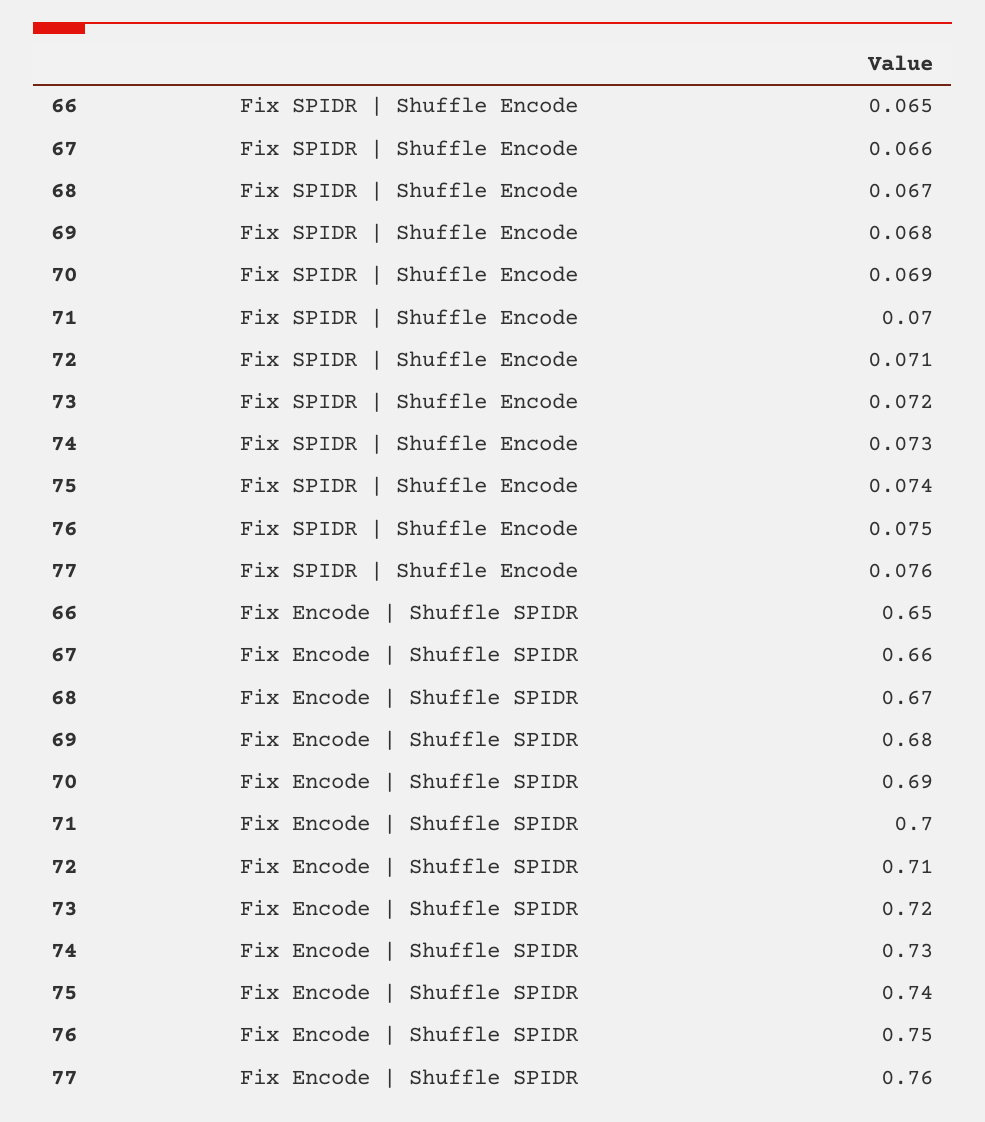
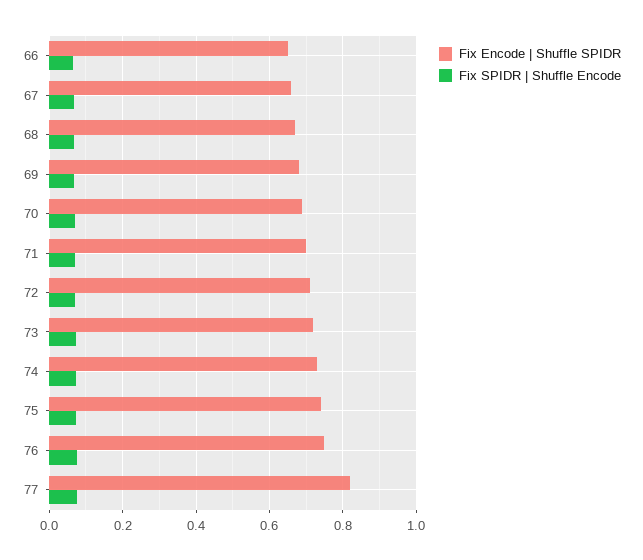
  {
    "Fix SPIDR | Shuffle Encode": {
      "66": 0.065,
      "67": 0.066,
      "68": 0.067,
      "69": 0.068,
      "70": 0.069,
      "71": 0.07,
      "72": 0.071,
      "73": 0.072,
      "74": 0.073,
      "75": 0.074,
      "76": 0.075,
      "77": 0.076
    },
    "Fix Encode | Shuffle SPIDR": {
      "66": 0.65,
      "67": 0.66,
      "68": 0.67,
      "69": 0.68,
      "70": 0.69,
      "71": 0.7,
      "72": 0.71,
      "73": 0.72,
      "74": 0.73,
      "75": 0.74,
      "76": 0.75,
-     "77": 0.76
+     "77": 0.82
    }
  }

